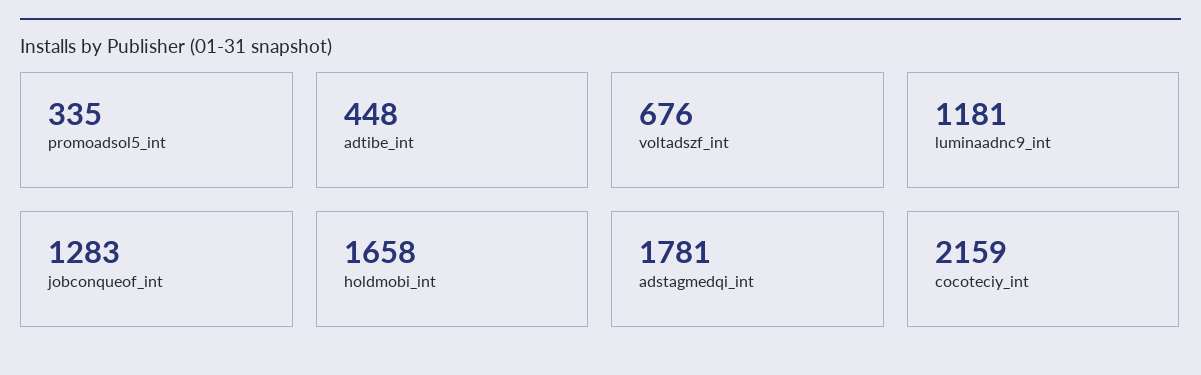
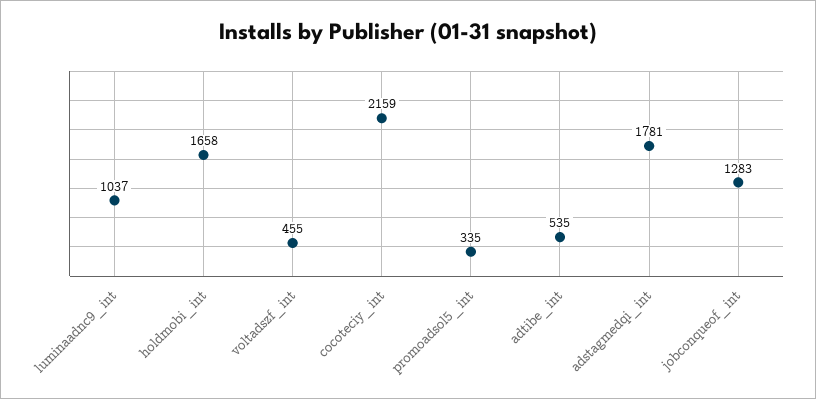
  {
    "promoadsol5_int": 335,
-   "adtibe_int": 448,
+   "adtibe_int": 535,
-   "voltadszf_int": 676,
+   "voltadszf_int": 455,
-   "luminaadnc9_int": 1181,
+   "luminaadnc9_int": 1037,
    "jobconqueof_int": 1283,
    "holdmobi_int": 1658,
    "adstagmedqi_int": 1781,
    "cocoteciy_int": 2159
  }

